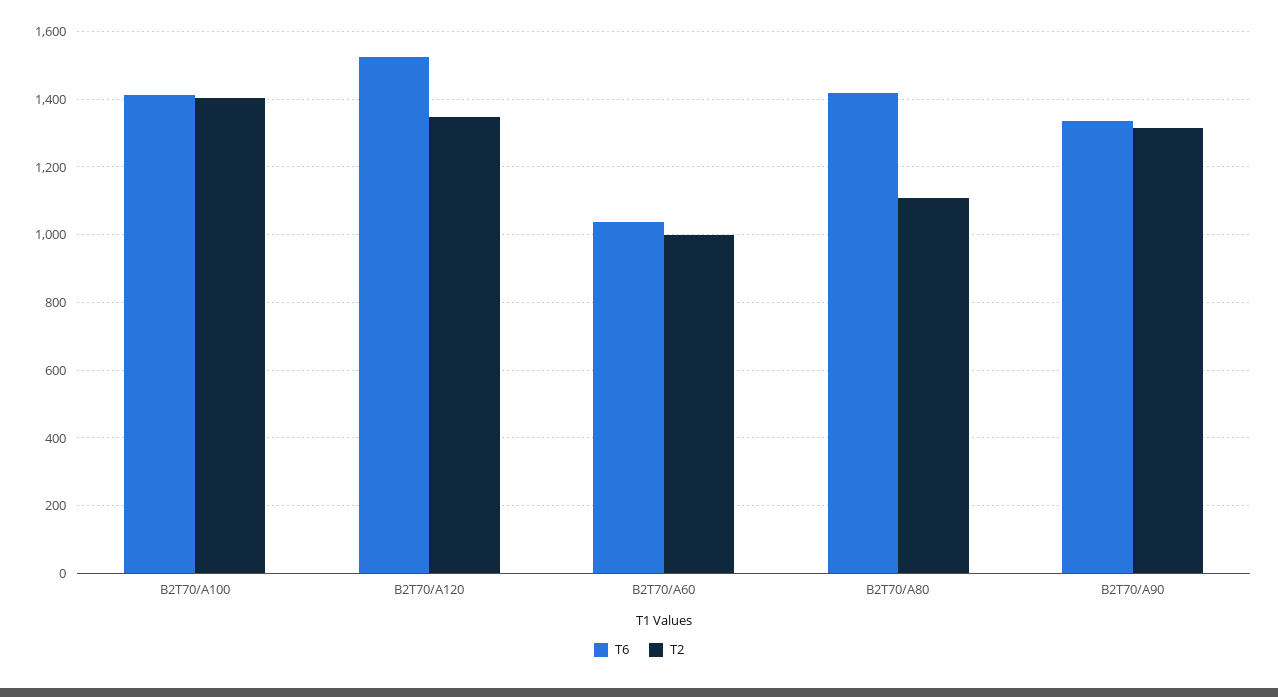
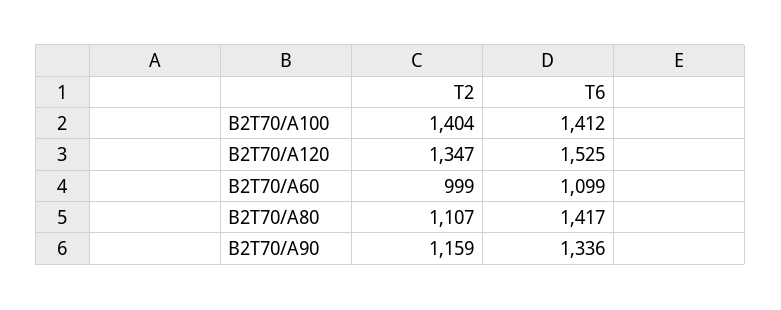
  {
    "T6": {
      "B2T70/A100": 1412,
      "B2T70/A120": 1525,
-     "B2T70/A60": 1040,
+     "B2T70/A60": 1099,
      "B2T70/A80": 1417,
      "B2T70/A90": 1336
    },
    "T2": {
      "B2T70/A100": 1404,
      "B2T70/A120": 1347,
      "B2T70/A60": 999,
      "B2T70/A80": 1107,
-     "B2T70/A90": 1320
+     "B2T70/A90": 1159
    }
  }

